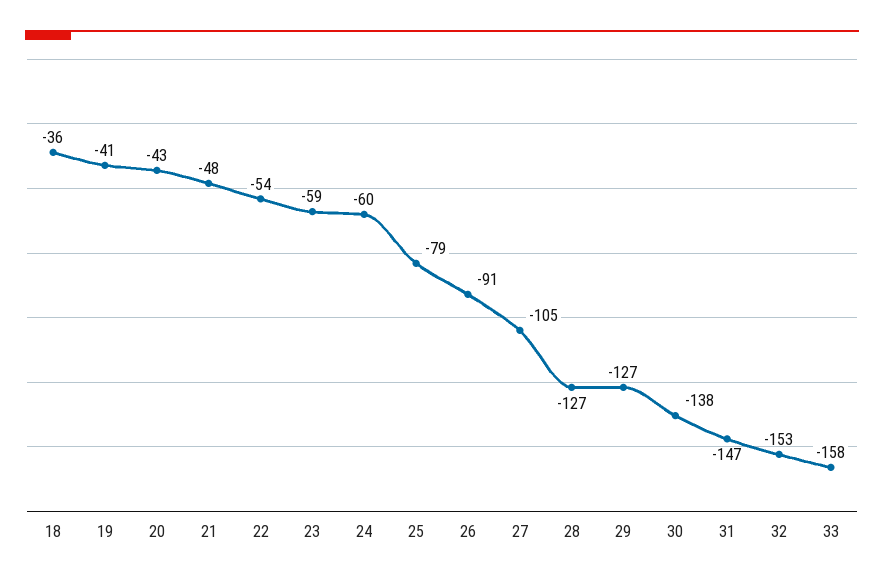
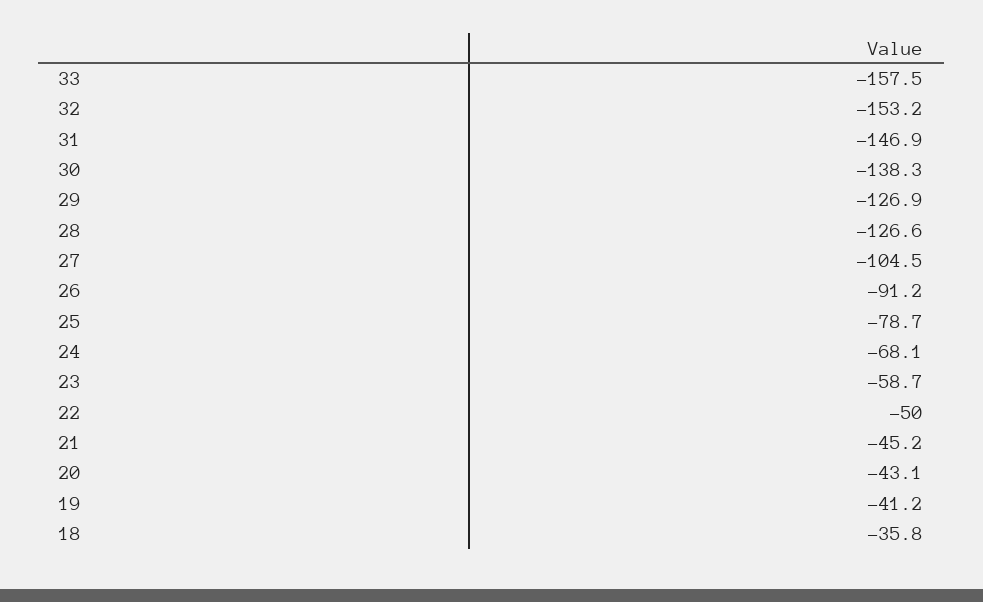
  {
    "18": -35.8,
    "19": -41.2,
    "20": -43.1,
-   "21": -48,
+   "21": -45.2,
-   "22": -54,
+   "22": -50,
    "23": -58.7,
-   "24": -60,
+   "24": -68.1,
    "25": -78.7,
    "26": -91.2,
    "27": -104.5,
    "28": -126.6,
    "29": -126.9,
    "30": -138.3,
    "31": -146.9,
    "32": -153.2,
    "33": -157.5
  }

